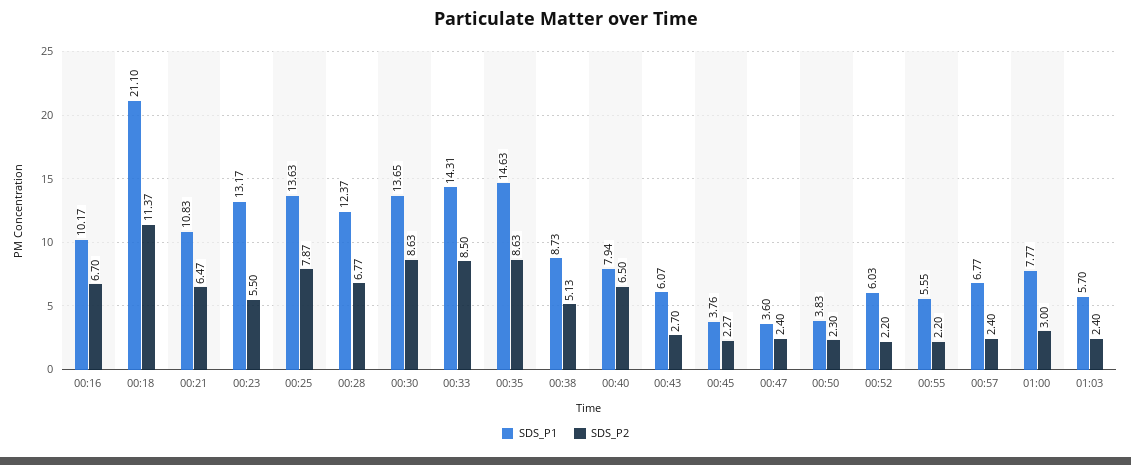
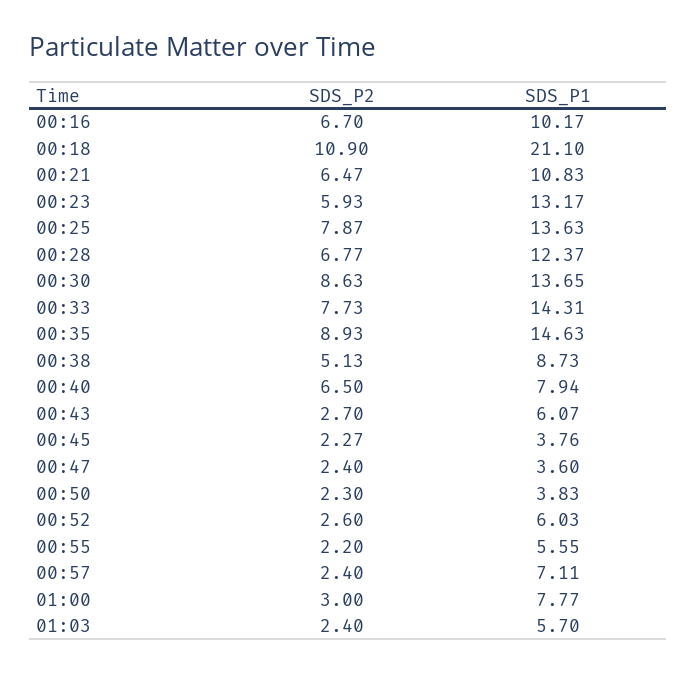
  {
    "SDS_P1": {
      "00:16": 10.17,
      "00:18": 21.1,
      "00:21": 10.83,
      "00:23": 13.17,
      "00:25": 13.63,
      "00:28": 12.37,
      "00:30": 13.65,
      "00:33": 14.31,
      "00:35": 14.63,
      "00:38": 8.73,
      "00:40": 7.94,
      "00:43": 6.07,
      "00:45": 3.76,
      "00:47": 3.6,
      "00:50": 3.83,
      "00:52": 6.03,
      "00:55": 5.55,
-     "00:57": 6.77,
+     "00:57": 7.11,
      "01:00": 7.77,
      "01:03": 5.7
    },
    "SDS_P2": {
      "00:16": 6.7,
-     "00:18": 11.37,
+     "00:18": 10.9,
      "00:21": 6.47,
-     "00:23": 5.5,
+     "00:23": 5.93,
      "00:25": 7.87,
      "00:28": 6.77,
      "00:30": 8.63,
-     "00:33": 8.5,
+     "00:33": 7.73,
-     "00:35": 8.63,
+     "00:35": 8.93,
      "00:38": 5.13,
      "00:40": 6.5,
      "00:43": 2.7,
      "00:45": 2.27,
      "00:47": 2.4,
      "00:50": 2.3,
-     "00:52": 2.2,
+     "00:52": 2.6,
      "00:55": 2.2,
      "00:57": 2.4,
      "01:00": 3,
      "01:03": 2.4
    }
  }

